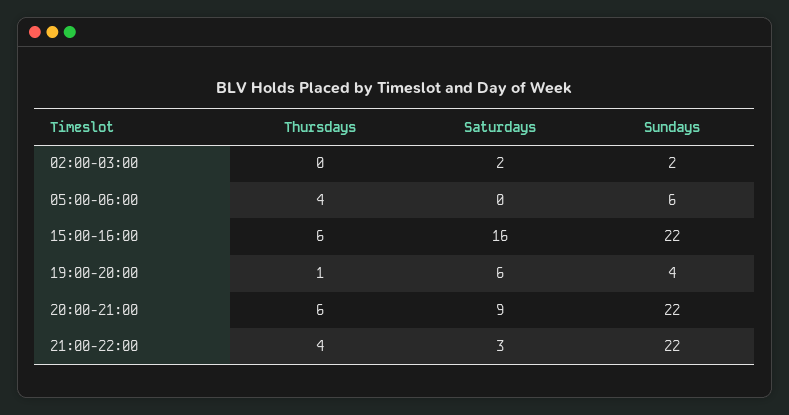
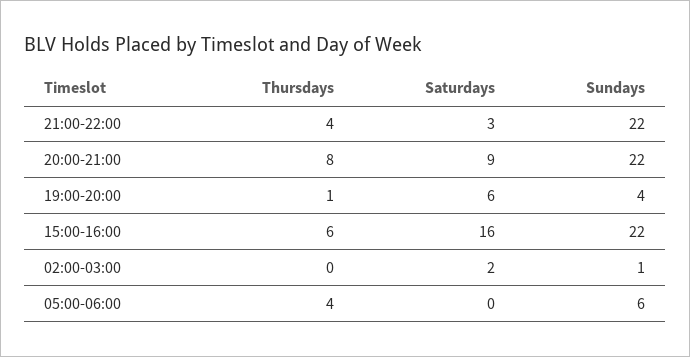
  {
    "Thursdays": {
      "02:00-03:00": 0,
      "05:00-06:00": 4,
      "15:00-16:00": 6,
      "19:00-20:00": 1,
-     "20:00-21:00": 6,
+     "20:00-21:00": 8,
      "21:00-22:00": 4
    },
    "Saturdays": {
      "02:00-03:00": 2,
      "05:00-06:00": 0,
      "15:00-16:00": 16,
      "19:00-20:00": 6,
      "20:00-21:00": 9,
      "21:00-22:00": 3
    },
    "Sundays": {
-     "02:00-03:00": 2,
+     "02:00-03:00": 1,
      "05:00-06:00": 6,
      "15:00-16:00": 22,
      "19:00-20:00": 4,
      "20:00-21:00": 22,
      "21:00-22:00": 22
    }
  }

